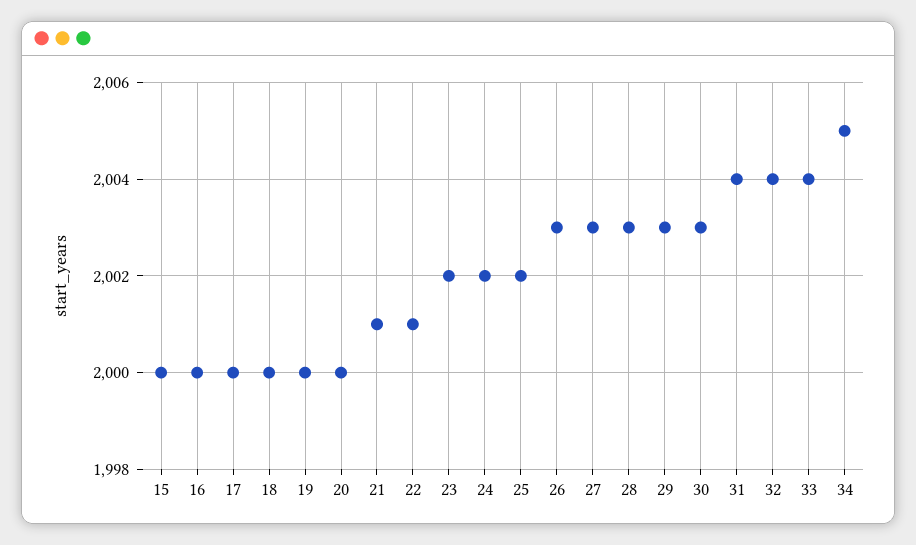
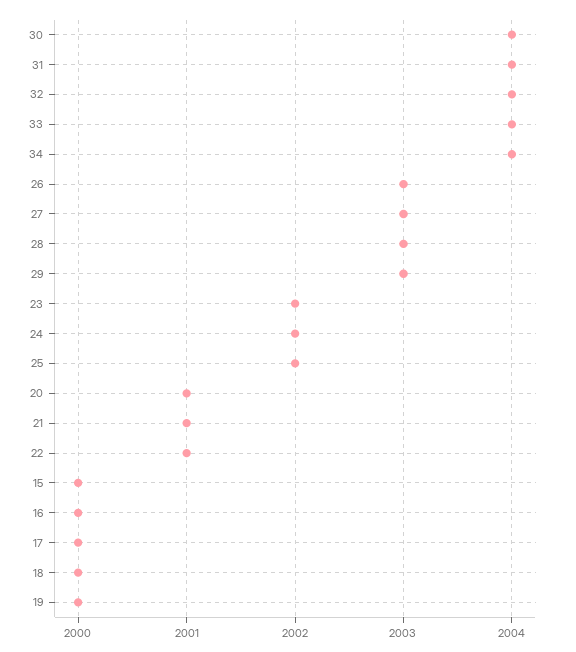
  {
    "15": 2000,
    "16": 2000,
    "17": 2000,
    "18": 2000,
    "19": 2000,
-   "20": 2000,
+   "20": 2001,
    "21": 2001,
    "22": 2001,
    "23": 2002,
    "24": 2002,
    "25": 2002,
    "26": 2003,
    "27": 2003,
    "28": 2003,
    "29": 2003,
-   "30": 2003,
+   "30": 2004,
    "31": 2004,
    "32": 2004,
    "33": 2004,
-   "34": 2005
+   "34": 2004
  }

